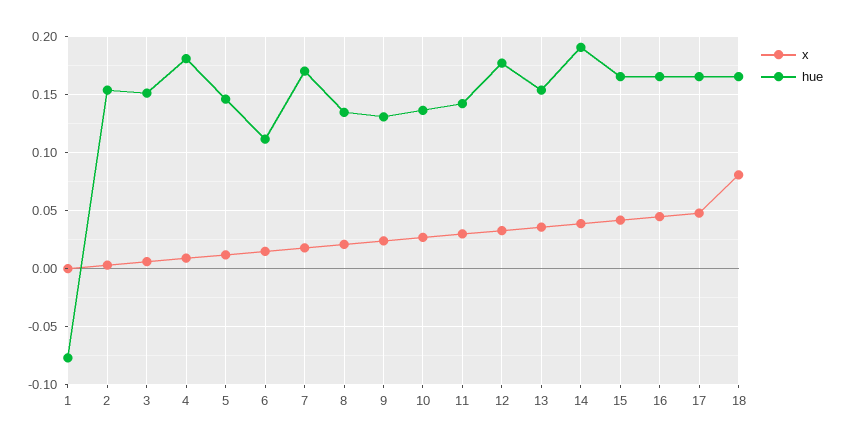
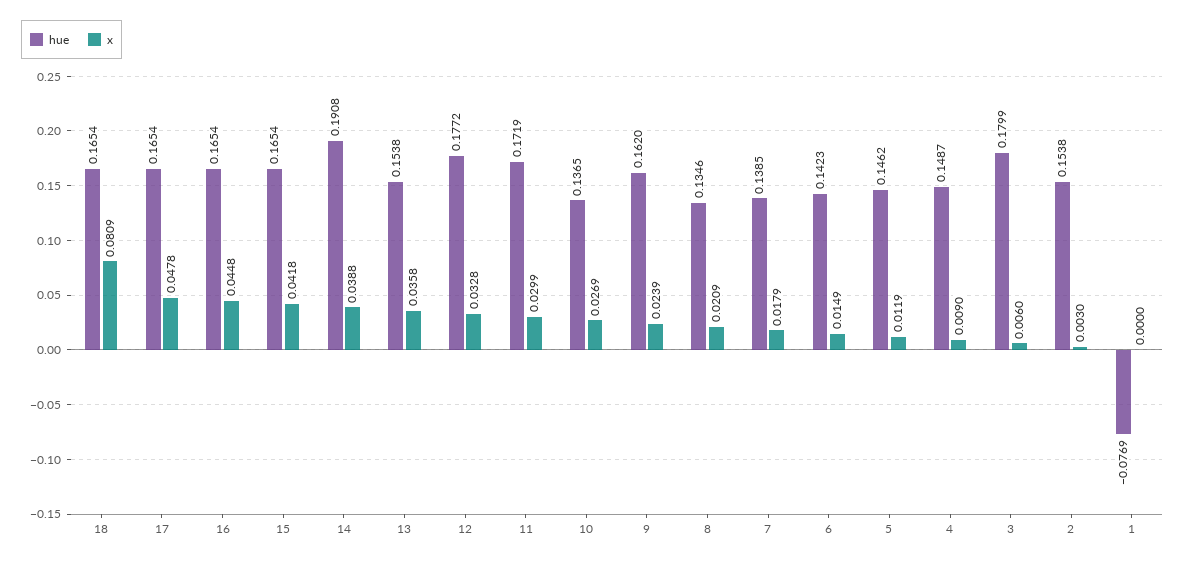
  {
    "x": {
      "1": 0,
      "2": 0.003,
      "3": 0.006,
      "4": 0.009,
      "5": 0.0119,
      "6": 0.0149,
      "7": 0.0179,
      "8": 0.0209,
      "9": 0.0239,
      "10": 0.0269,
      "11": 0.0299,
      "12": 0.0328,
      "13": 0.0358,
      "14": 0.0388,
      "15": 0.0418,
      "16": 0.0448,
      "17": 0.0478,
      "18": 0.0809
    },
    "hue": {
      "1": -0.0769,
      "2": 0.1538,
-     "3": 0.15,
+     "3": 0.1799,
-     "4": 0.18,
+     "4": 0.1487,
      "5": 0.1462,
-     "6": 0.11,
+     "6": 0.1423,
-     "7": 0.17,
+     "7": 0.1385,
      "8": 0.1346,
-     "9": 0.13,
+     "9": 0.162,
      "10": 0.1365,
-     "11": 0.14,
+     "11": 0.1719,
      "12": 0.1772,
      "13": 0.1538,
      "14": 0.1908,
      "15": 0.1654,
      "16": 0.1654,
      "17": 0.1654,
      "18": 0.1654
    }
  }

